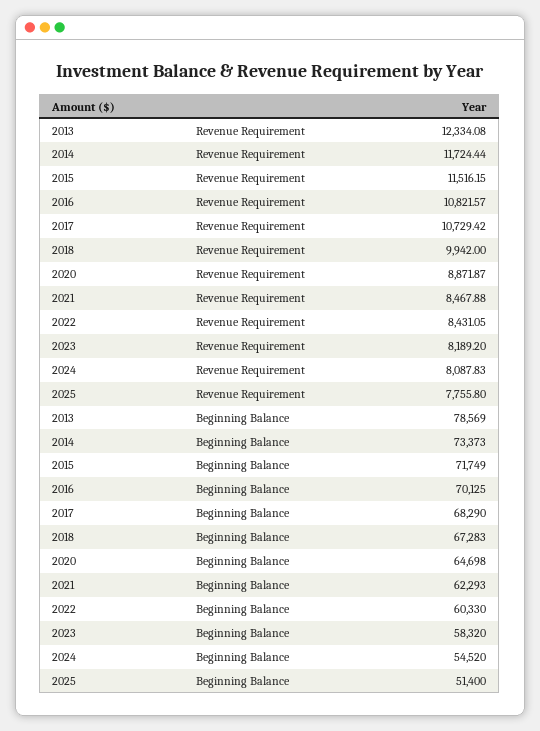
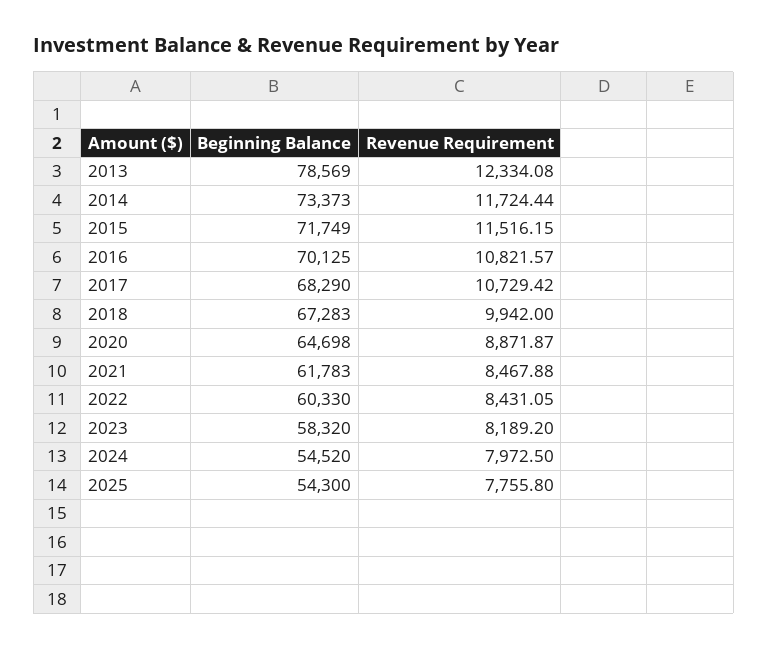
  {
    "2013": {
      "Revenue Requirement": 12334.08,
      "Beginning Balance": 78569
    },
    "2014": {
      "Revenue Requirement": 11724.44,
      "Beginning Balance": 73373
    },
    "2015": {
      "Revenue Requirement": 11516.15,
      "Beginning Balance": 71749
    },
    "2016": {
      "Revenue Requirement": 10821.57,
      "Beginning Balance": 70125
    },
    "2017": {
      "Revenue Requirement": 10729.42,
      "Beginning Balance": 68290
    },
    "2018": {
      "Revenue Requirement": 9942,
      "Beginning Balance": 67283
    },
    "2020": {
      "Revenue Requirement": 8871.87,
      "Beginning Balance": 64698
    },
    "2021": {
      "Revenue Requirement": 8467.88,
-     "Beginning Balance": 62293
+     "Beginning Balance": 61783
    },
    "2022": {
      "Revenue Requirement": 8431.05,
      "Beginning Balance": 60330
    },
    "2023": {
      "Revenue Requirement": 8189.2,
      "Beginning Balance": 58320
    },
    "2024": {
-     "Revenue Requirement": 8087.83,
+     "Revenue Requirement": 7972.5,
      "Beginning Balance": 54520
    },
    "2025": {
      "Revenue Requirement": 7755.8,
-     "Beginning Balance": 51400
+     "Beginning Balance": 54300
    }
  }

